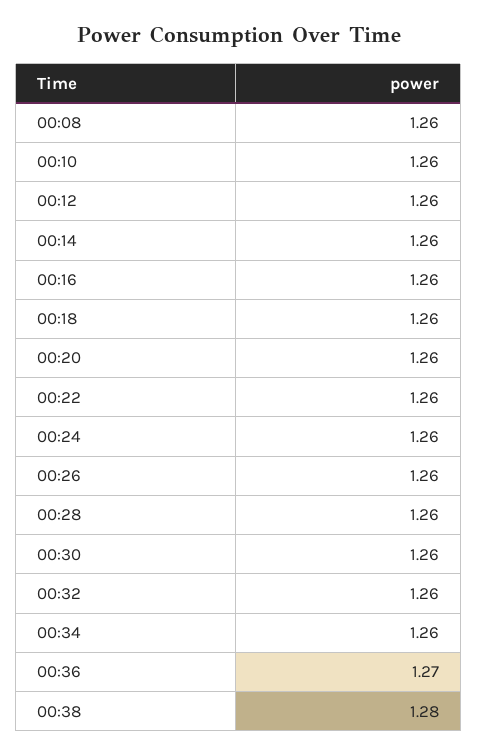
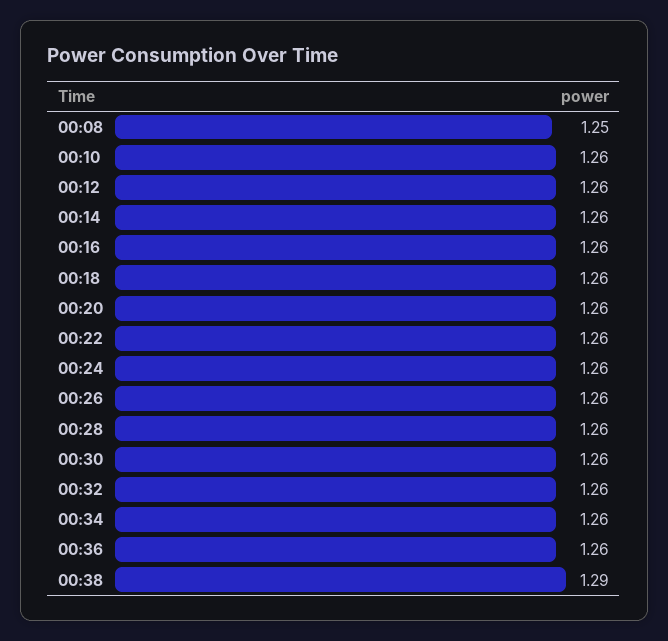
  {
-   "00:08": 1.26,
+   "00:08": 1.25,
    "00:10": 1.26,
    "00:12": 1.26,
    "00:14": 1.26,
    "00:16": 1.26,
    "00:18": 1.26,
    "00:20": 1.26,
    "00:22": 1.26,
    "00:24": 1.26,
    "00:26": 1.26,
    "00:28": 1.26,
    "00:30": 1.26,
    "00:32": 1.26,
    "00:34": 1.26,
-   "00:36": 1.27,
+   "00:36": 1.26,
-   "00:38": 1.28
+   "00:38": 1.29
  }

